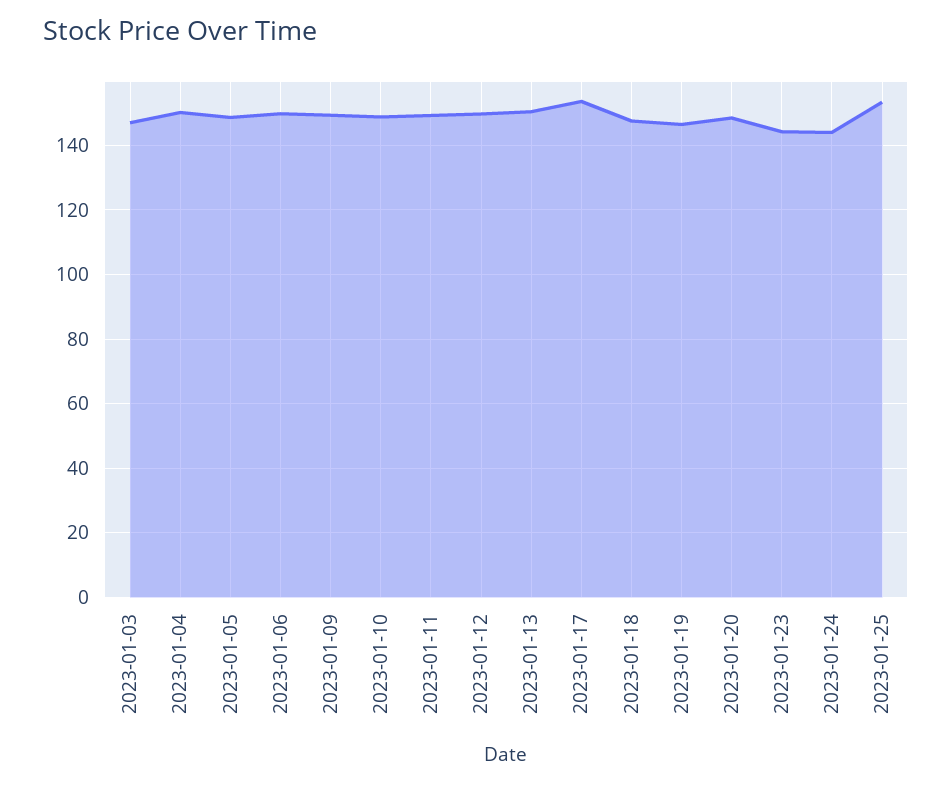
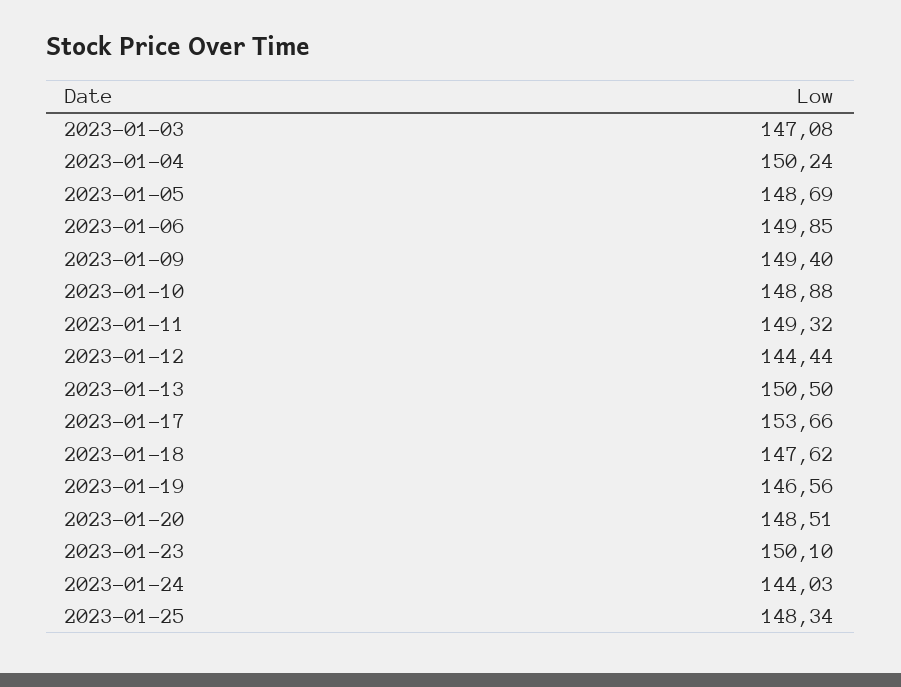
  {
    "2023-01-03": 147.08,
    "2023-01-04": 150.24,
    "2023-01-05": 148.69,
    "2023-01-06": 149.85,
    "2023-01-09": 149.4,
    "2023-01-10": 148.88,
    "2023-01-11": 149.32,
-   "2023-01-12": 150,
+   "2023-01-12": 144.44,
    "2023-01-13": 150.5,
    "2023-01-17": 153.66,
    "2023-01-18": 147.62,
    "2023-01-19": 146.56,
    "2023-01-20": 148.51,
-   "2023-01-23": 144,
+   "2023-01-23": 150.1,
    "2023-01-24": 144.03,
-   "2023-01-25": 154
+   "2023-01-25": 148.34
  }

